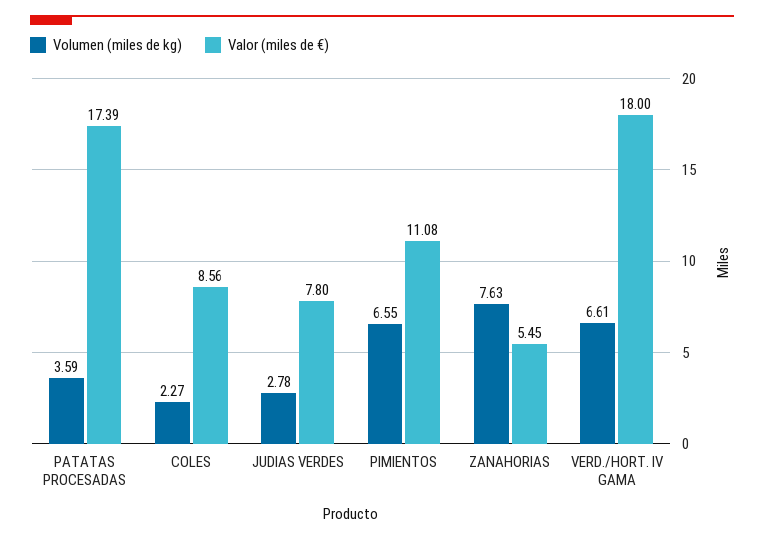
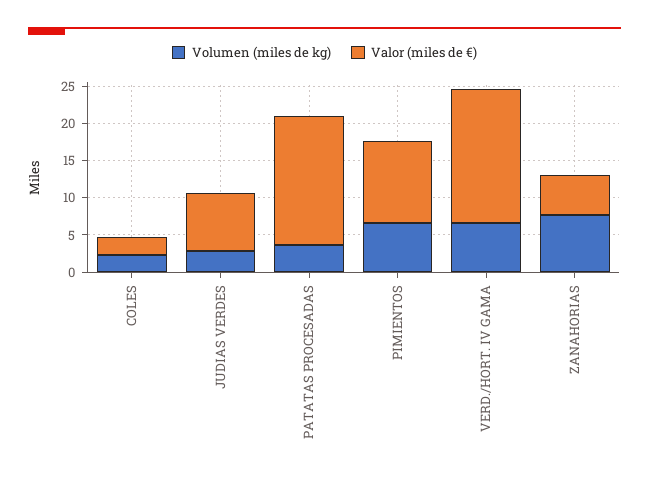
  {
    "Volumen (miles de kg)": {
      "PATATAS PROCESADAS": 3.59,
      "COLES": 2.27,
      "JUDIAS VERDES": 2.78,
      "PIMIENTOS": 6.55,
      "ZANAHORIAS": 7.63,
      "VERD./HORT. IV GAMA": 6.61
    },
    "Valor (miles de €)": {
      "PATATAS PROCESADAS": 17.39,
-     "COLES": 8.56,
+     "COLES": 2.5,
      "JUDIAS VERDES": 7.8,
      "PIMIENTOS": 11.08,
      "ZANAHORIAS": 5.45,
      "VERD./HORT. IV GAMA": 18
    }
  }

